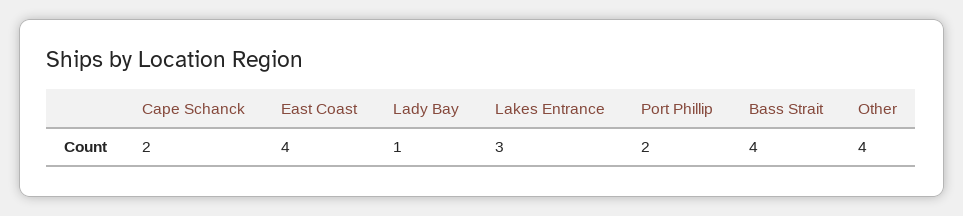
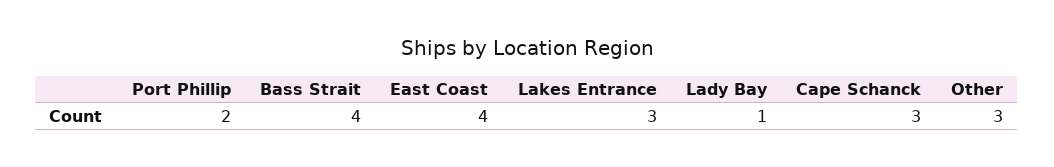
  {
-   "Cape Schanck": 2,
+   "Cape Schanck": 3,
    "East Coast": 4,
    "Lady Bay": 1,
    "Lakes Entrance": 3,
    "Port Phillip": 2,
    "Bass Strait": 4,
-   "Other": 4
+   "Other": 3
  }

